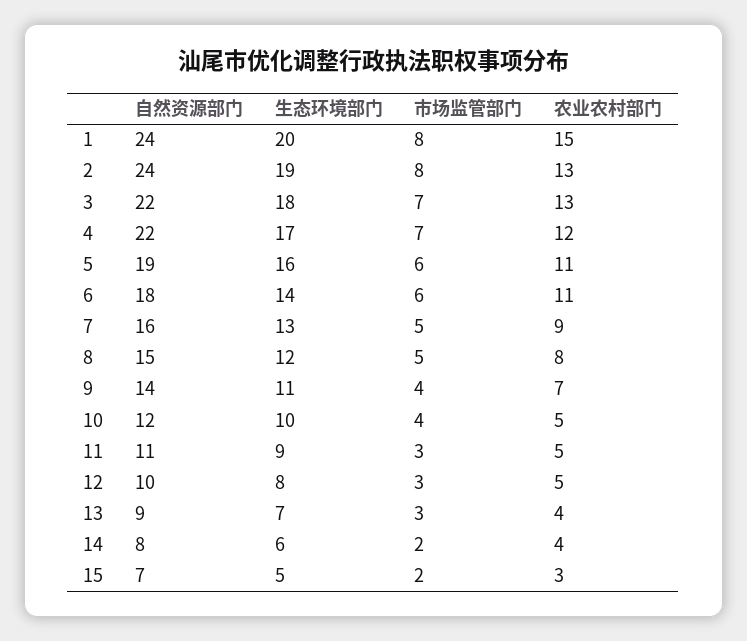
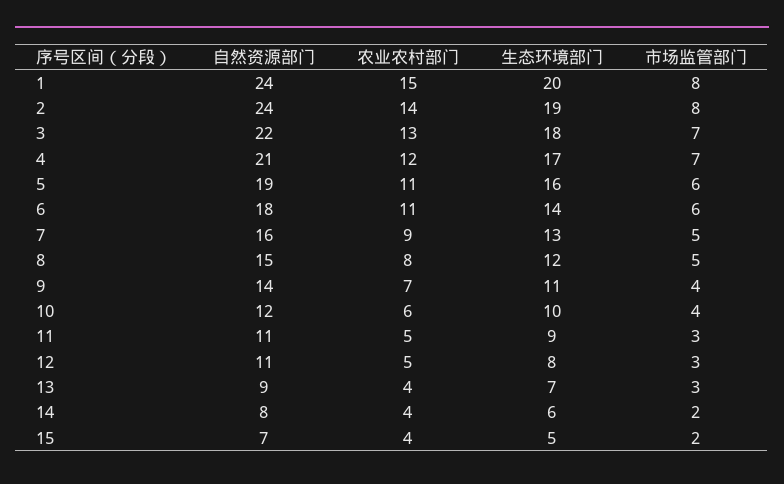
  {
    "自然资源部门": {
      "1": 24,
      "2": 24,
      "3": 22,
-     "4": 22,
+     "4": 21,
      "5": 19,
      "6": 18,
      "7": 16,
      "8": 15,
      "9": 14,
      "10": 12,
      "11": 11,
-     "12": 10,
+     "12": 11,
      "13": 9,
      "14": 8,
      "15": 7
    },
    "生态环境部门": {
      "1": 20,
      "2": 19,
      "3": 18,
      "4": 17,
      "5": 16,
      "6": 14,
      "7": 13,
      "8": 12,
      "9": 11,
      "10": 10,
      "11": 9,
      "12": 8,
      "13": 7,
      "14": 6,
      "15": 5
    },
    "市场监管部门": {
      "1": 8,
      "2": 8,
      "3": 7,
      "4": 7,
      "5": 6,
      "6": 6,
      "7": 5,
      "8": 5,
      "9": 4,
      "10": 4,
      "11": 3,
      "12": 3,
      "13": 3,
      "14": 2,
      "15": 2
    },
    "农业农村部门": {
      "1": 15,
-     "2": 13,
+     "2": 14,
      "3": 13,
      "4": 12,
      "5": 11,
      "6": 11,
      "7": 9,
      "8": 8,
      "9": 7,
-     "10": 5,
+     "10": 6,
      "11": 5,
      "12": 5,
      "13": 4,
      "14": 4,
-     "15": 3
+     "15": 4
    }
  }

